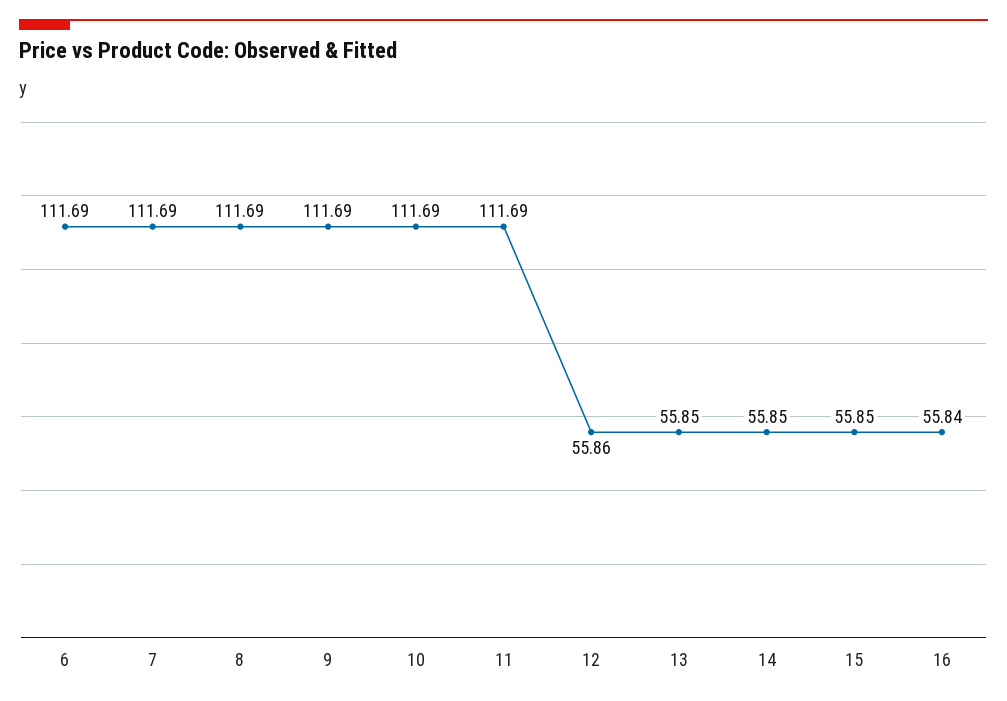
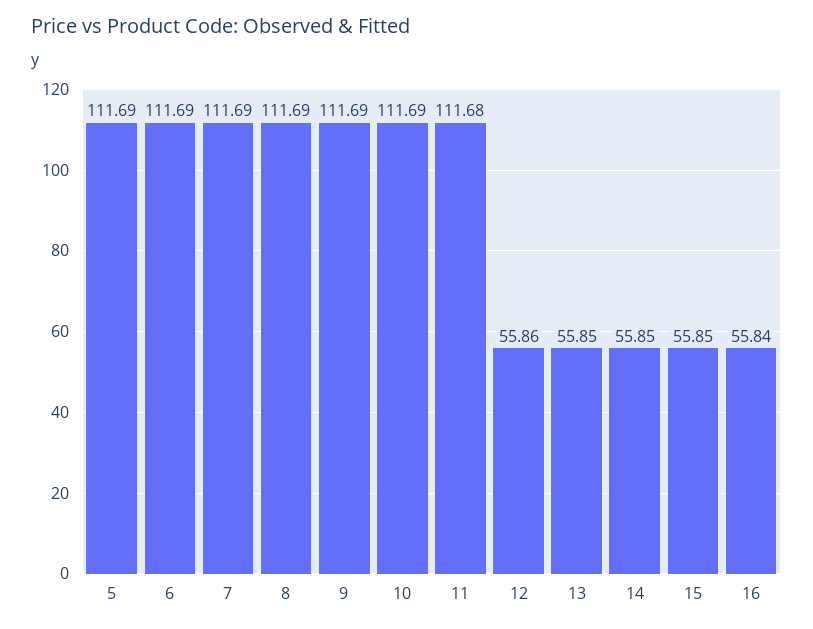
  {
    "6": 111.69,
    "7": 111.69,
    "8": 111.69,
    "9": 111.69,
    "10": 111.69,
-   "11": 111.69,
+   "11": 111.68,
    "12": 55.86,
    "13": 55.85,
    "14": 55.85,
    "15": 55.85,
-   "16": 55.84
+   "16": 55.84,
+   "5": 111.69
  }

